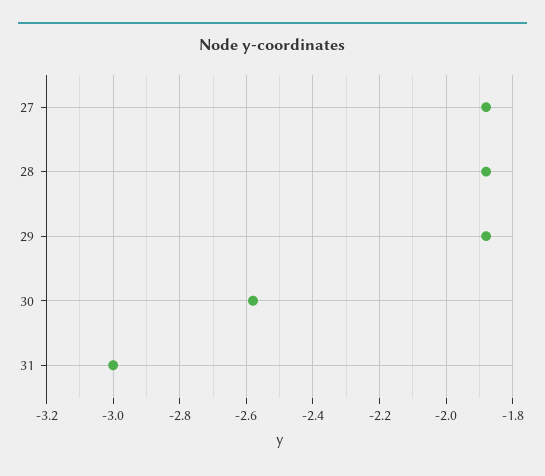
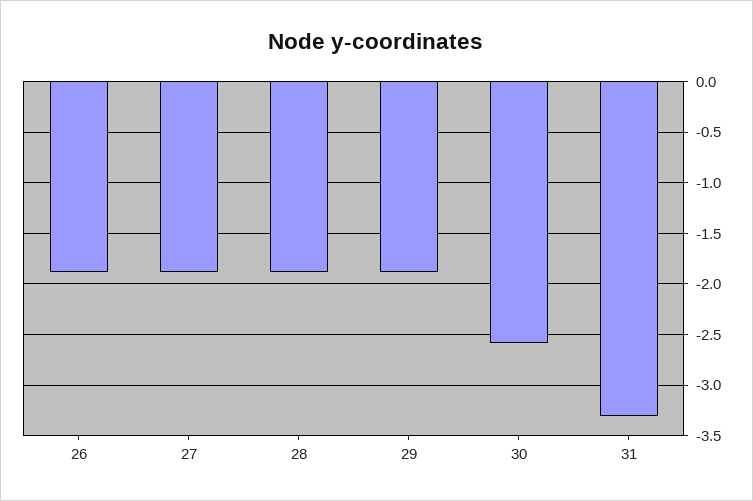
  {
    "27": -1.9,
    "28": -1.9,
    "29": -1.9,
    "30": -2.6,
-   "31": -3
+   "31": -3.3,
+   "26": -1.9
  }

